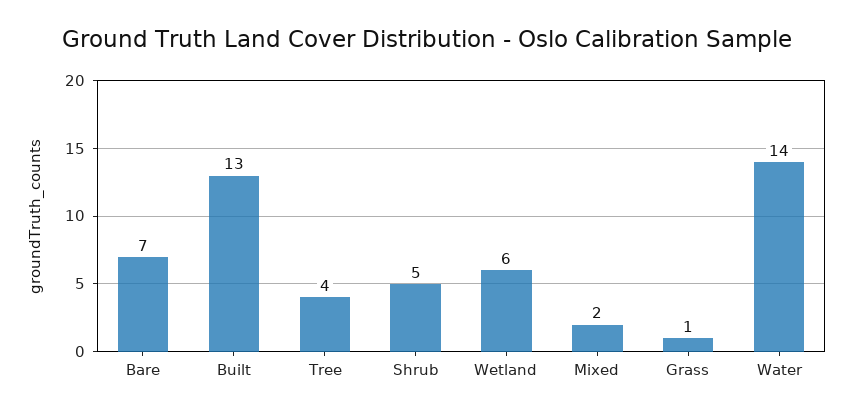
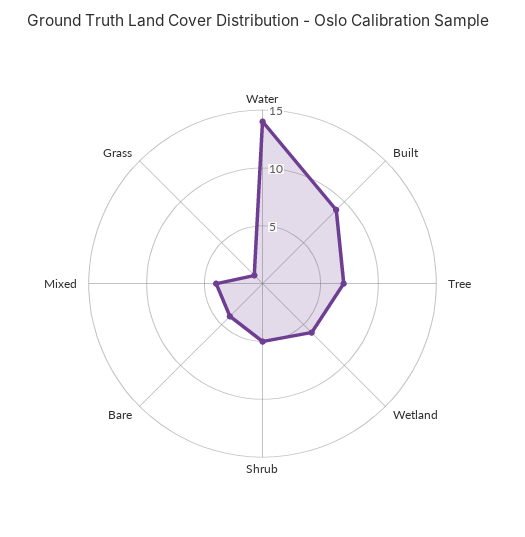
  {
-   "Bare": 7,
+   "Bare": 4,
-   "Built": 13,
+   "Built": 9,
-   "Tree": 4,
+   "Tree": 7,
    "Shrub": 5,
    "Wetland": 6,
-   "Mixed": 2,
+   "Mixed": 4,
    "Grass": 1,
    "Water": 14
  }

